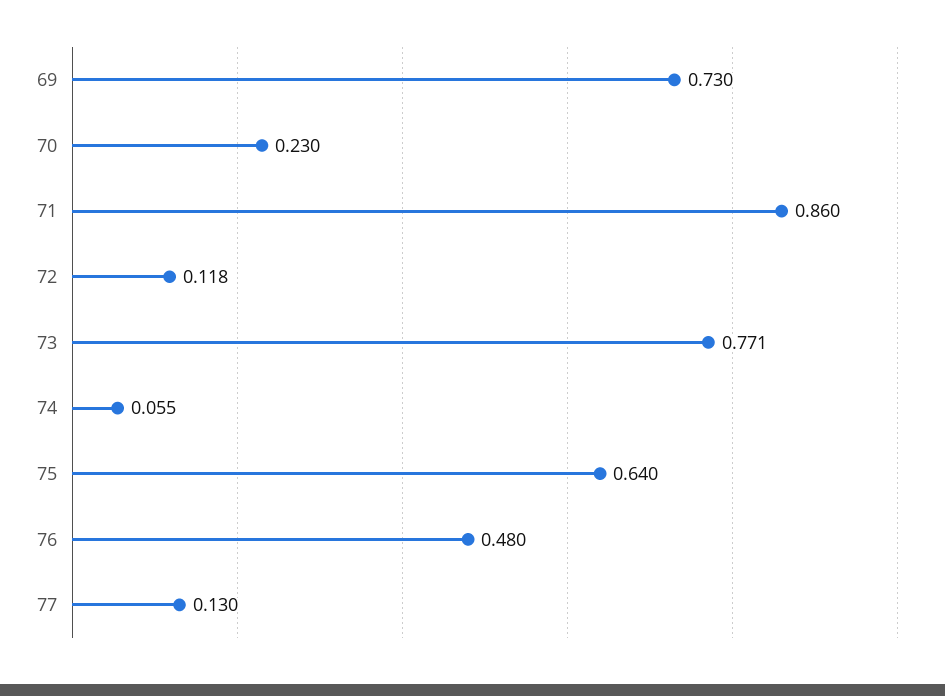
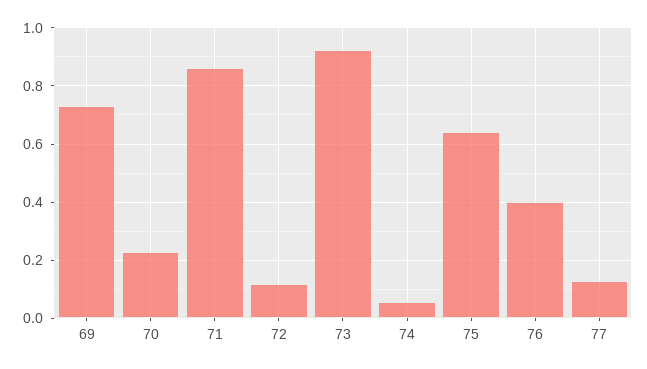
  {
    "69": 0.73,
    "70": 0.23,
    "71": 0.86,
    "72": 0.118,
-   "73": 0.771,
+   "73": 0.925,
    "74": 0.055,
    "75": 0.64,
-   "76": 0.48,
+   "76": 0.4,
    "77": 0.13
  }

